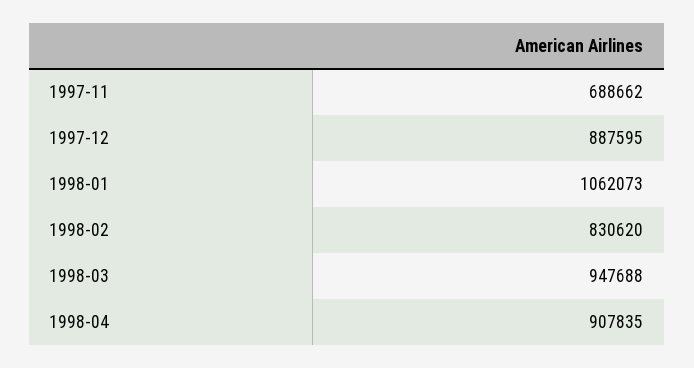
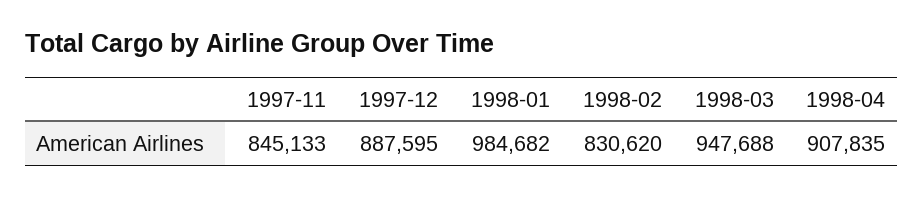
  {
-   "1997-11": 688662,
+   "1997-11": 845133,
    "1997-12": 887595,
-   "1998-01": 1062073,
+   "1998-01": 984682,
    "1998-02": 830620,
    "1998-03": 947688,
    "1998-04": 907835
  }

